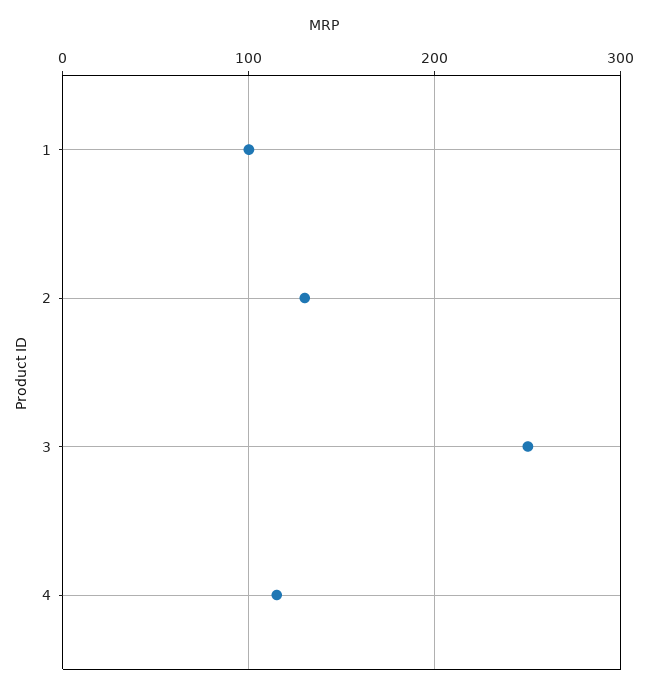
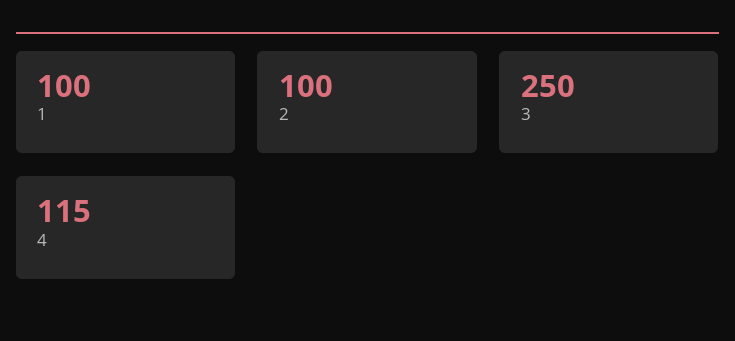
  {
    "1": 100,
-   "2": 130,
+   "2": 100,
    "3": 250,
    "4": 115
  }

